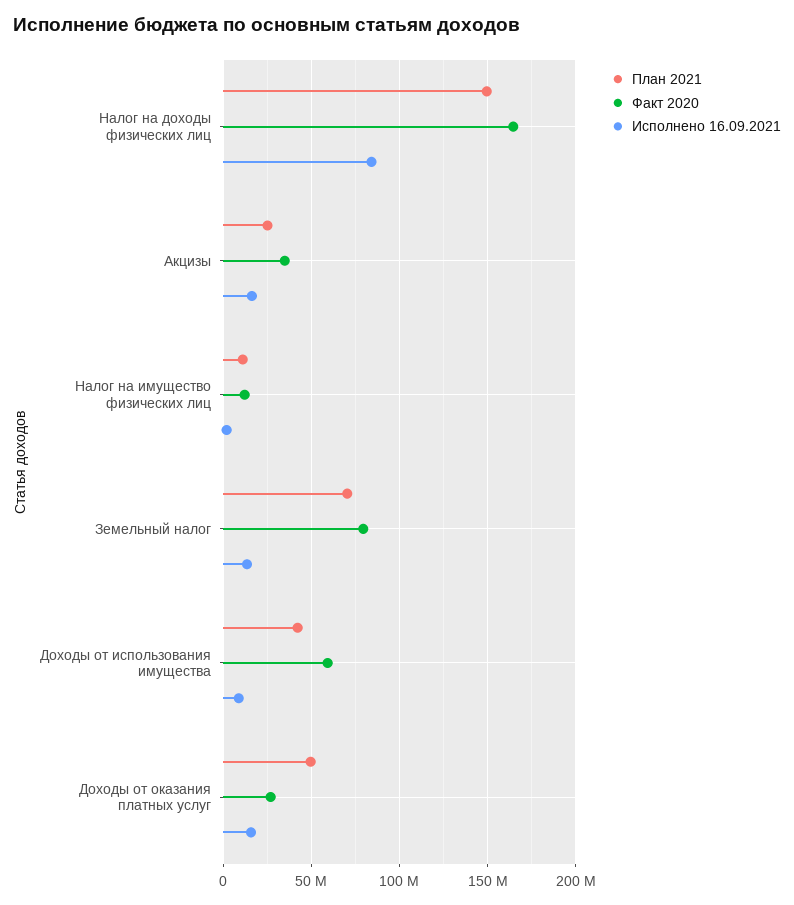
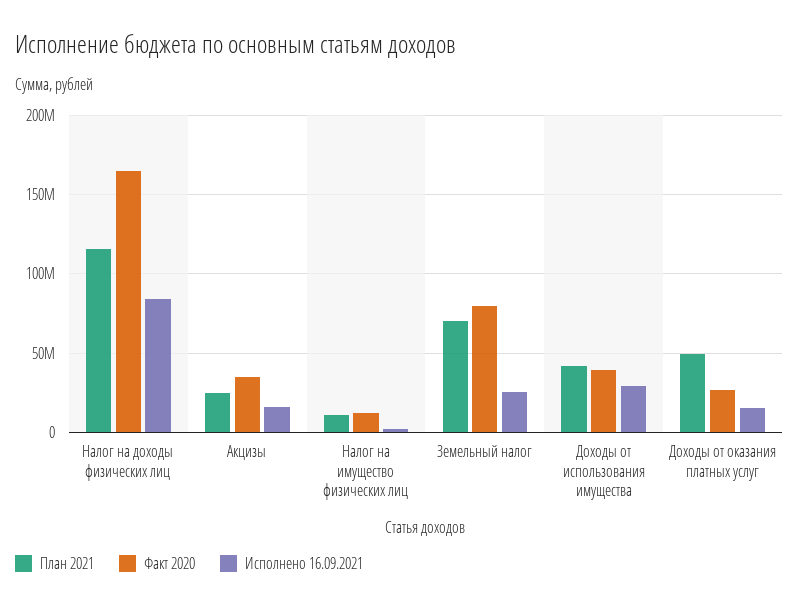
  {
    "План 2021": {
-     "Налог на доходы физических лиц": 150000000,
+     "Налог на доходы физических лиц": 115000000,
      "Акцизы": 25000000,
      "Налог на имущество физических лиц": 10000000,
      "Земельный налог": 70000000,
      "Доходы от использования имущества": 40000000,
      "Доходы от оказания платных услуг": 50000000
    },
    "Факт 2020": {
      "Налог на доходы физических лиц": 165000000,
      "Акцизы": 35000000,
      "Налог на имущество физических лиц": 10000000,
      "Земельный налог": 80000000,
-     "Доходы от использования имущества": 60000000,
+     "Доходы от использования имущества": 40000000,
      "Доходы от оказания платных услуг": 25000000
    },
    "Исполнено 16.09.2021": {
      "Налог на доходы физических лиц": 85000000,
      "Акцизы": 15000000,
      "Налог на имущество физических лиц": 0,
-     "Земельный налог": 15000000,
+     "Земельный налог": 25000000,
-     "Доходы от использования имущества": 10000000,
+     "Доходы от использования имущества": 30000000,
      "Доходы от оказания платных услуг": 15000000
    }
  }

